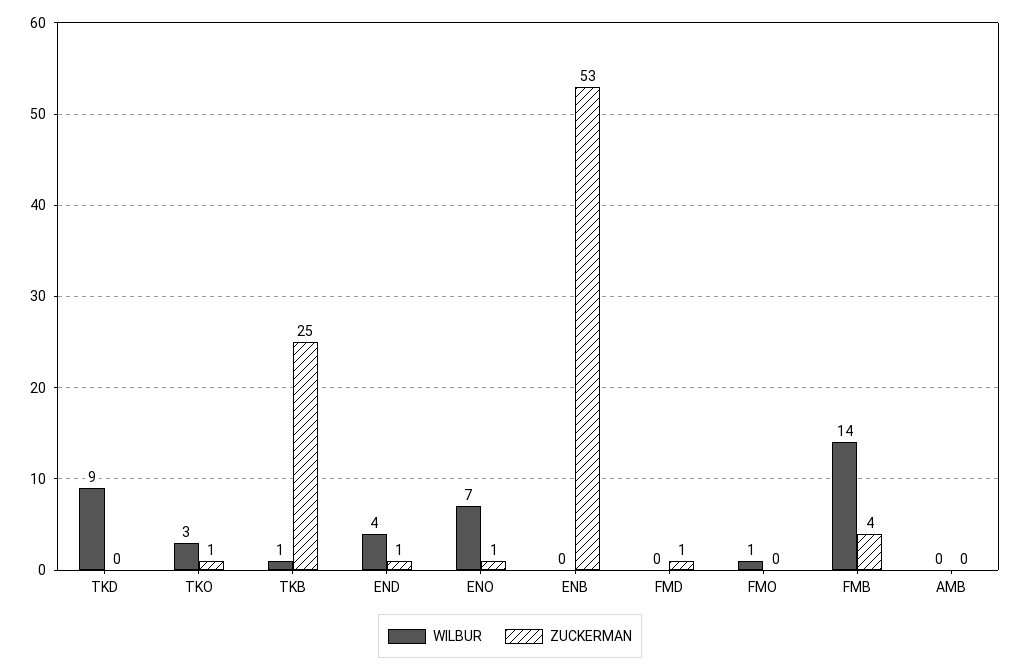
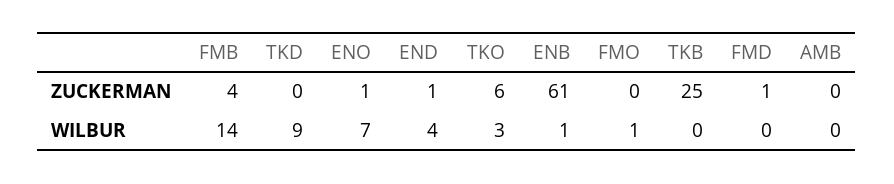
  {
    "WILBUR": {
      "TKD": 9,
      "TKO": 3,
-     "TKB": 1,
+     "TKB": 0,
      "END": 4,
      "ENO": 7,
-     "ENB": 0,
+     "ENB": 1,
      "FMD": 0,
      "FMO": 1,
      "FMB": 14,
      "AMB": 0
    },
    "ZUCKERMAN": {
      "TKD": 0,
-     "TKO": 1,
+     "TKO": 6,
      "TKB": 25,
      "END": 1,
      "ENO": 1,
-     "ENB": 53,
+     "ENB": 61,
      "FMD": 1,
      "FMO": 0,
      "FMB": 4,
      "AMB": 0
    }
  }

